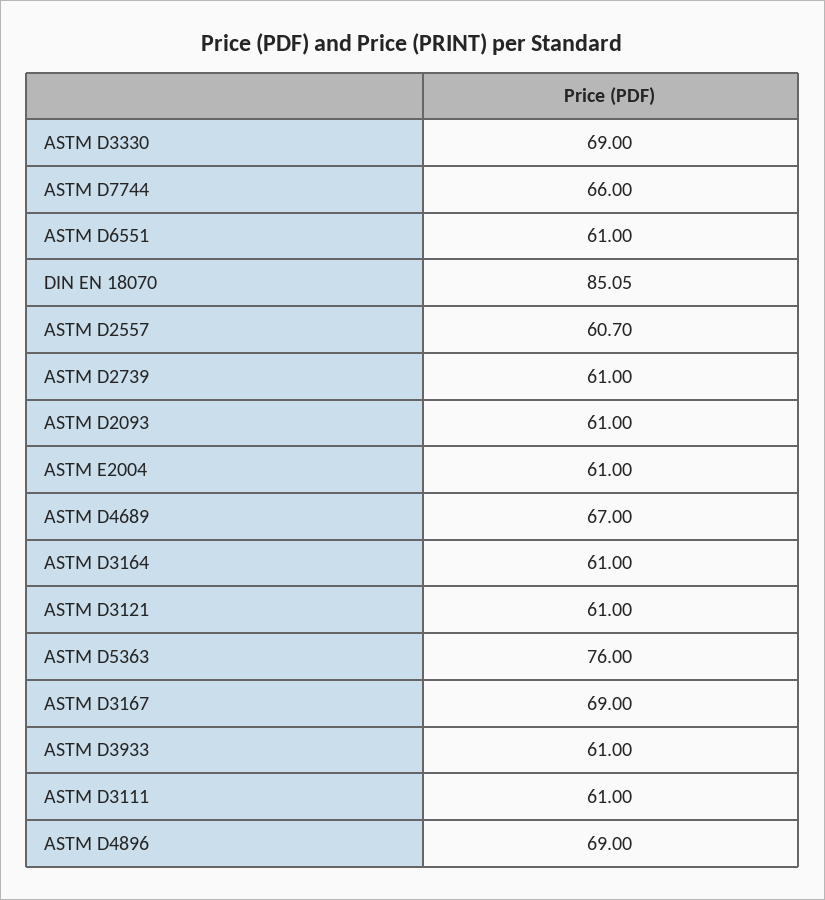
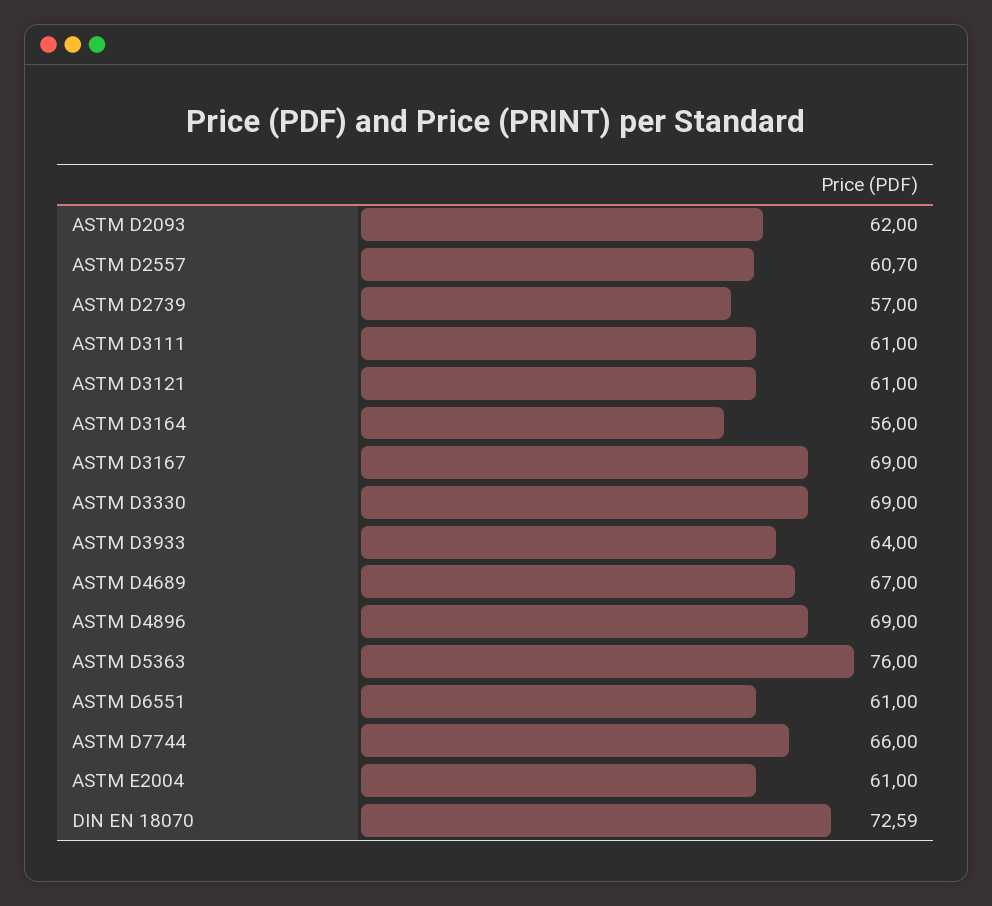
  {
    "ASTM D3330": 69,
    "ASTM D7744": 66,
    "ASTM D6551": 61,
-   "DIN EN 18070": 85.05,
+   "DIN EN 18070": 72.59,
    "ASTM D2557": 60.7,
-   "ASTM D2739": 61,
+   "ASTM D2739": 57,
-   "ASTM D2093": 61,
+   "ASTM D2093": 62,
    "ASTM E2004": 61,
    "ASTM D4689": 67,
-   "ASTM D3164": 61,
+   "ASTM D3164": 56,
    "ASTM D3121": 61,
    "ASTM D5363": 76,
    "ASTM D3167": 69,
-   "ASTM D3933": 61,
+   "ASTM D3933": 64,
    "ASTM D3111": 61,
    "ASTM D4896": 69
  }

